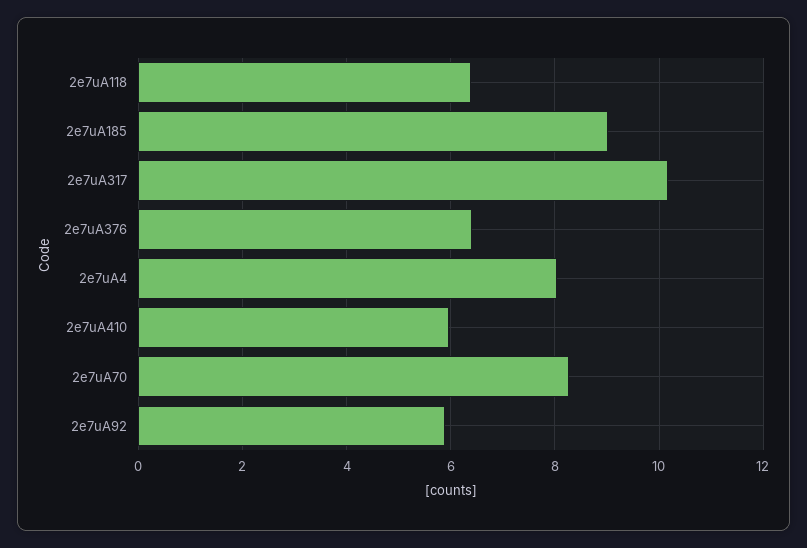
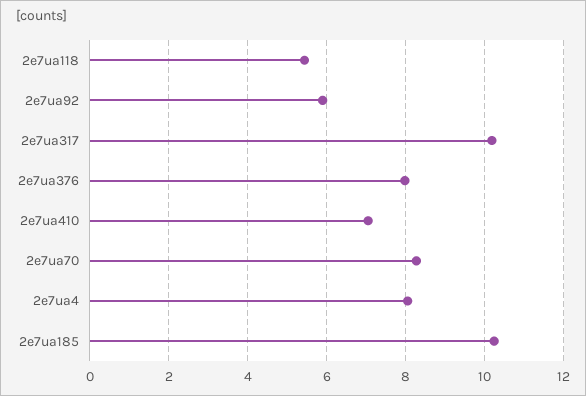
  {
-   "2e7uA118": 6.4,
+   "2e7uA118": 5.4,
-   "2e7uA185": 9,
+   "2e7uA185": 10.2,
    "2e7uA317": 10.2,
-   "2e7uA376": 6.4,
+   "2e7uA376": 8,
    "2e7uA4": 8,
-   "2e7uA410": 6,
+   "2e7uA410": 7,
    "2e7uA70": 8.2,
    "2e7uA92": 6
  }

